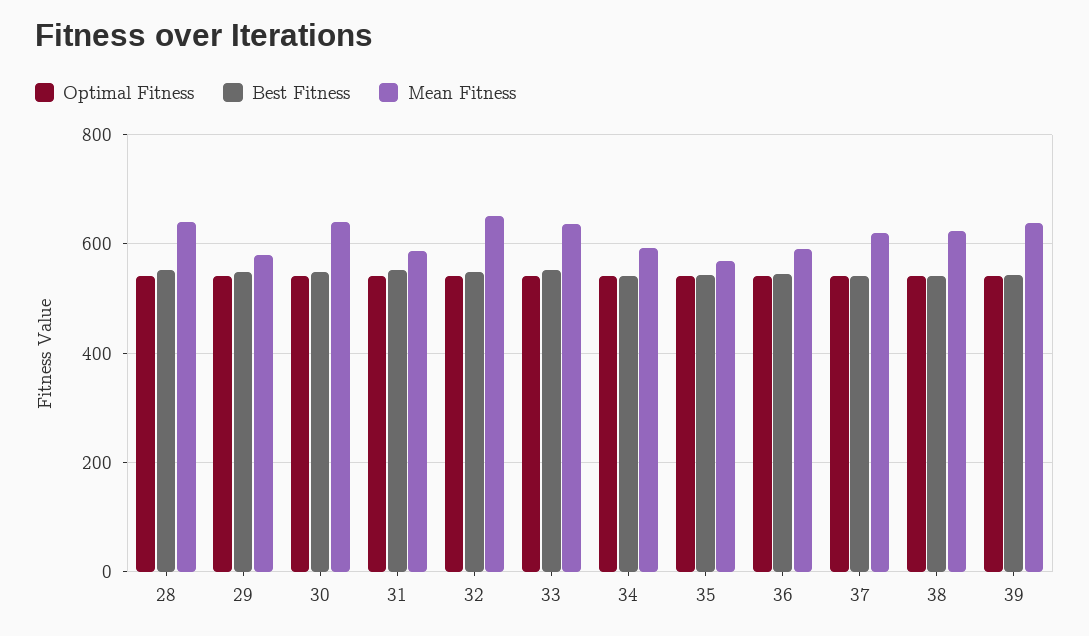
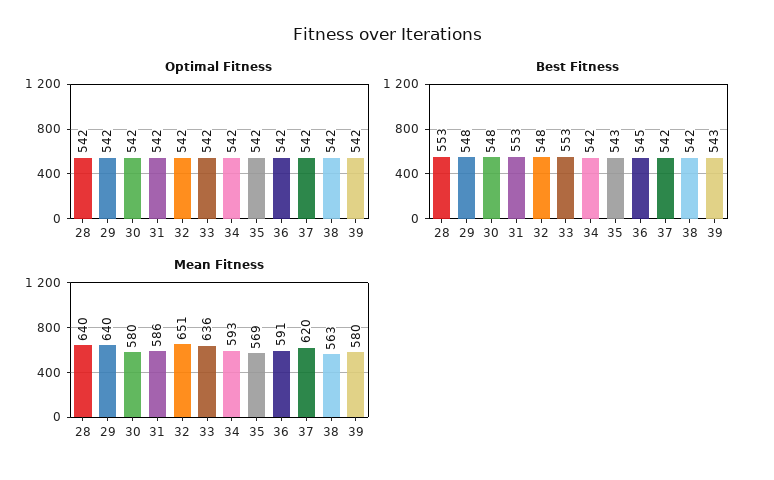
  {
    "Optimal Fitness": {
      "28": 542,
      "29": 542,
      "30": 542,
      "31": 542,
      "32": 542,
      "33": 542,
      "34": 542,
      "35": 542,
      "36": 542,
      "37": 542,
      "38": 542,
      "39": 542
    },
    "Best Fitness": {
      "28": 553,
      "29": 548,
      "30": 548,
      "31": 553,
      "32": 548,
      "33": 553,
      "34": 542,
      "35": 543,
      "36": 545,
      "37": 542,
      "38": 542,
      "39": 543
    },
    "Mean Fitness": {
      "28": 640,
-     "29": 580,
+     "29": 640,
-     "30": 640,
+     "30": 580,
      "31": 586,
      "32": 651,
      "33": 636,
      "34": 593,
      "35": 569,
      "36": 591,
      "37": 620,
-     "38": 620,
+     "38": 563,
-     "39": 640
+     "39": 580
    }
  }

